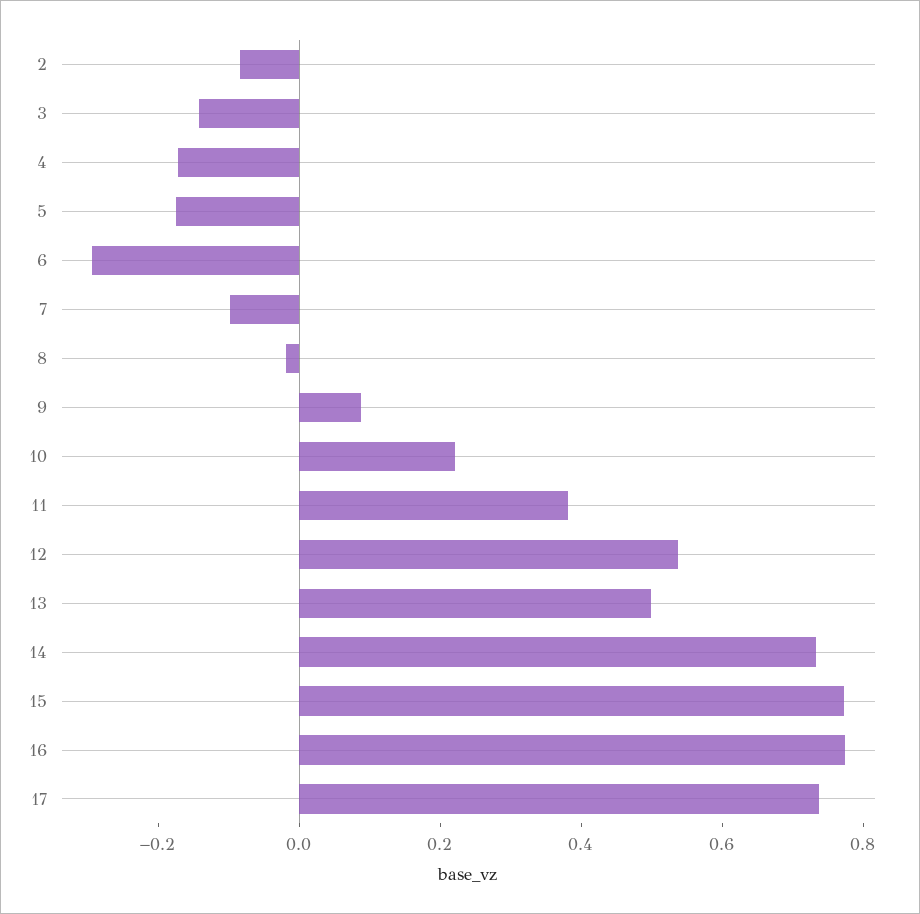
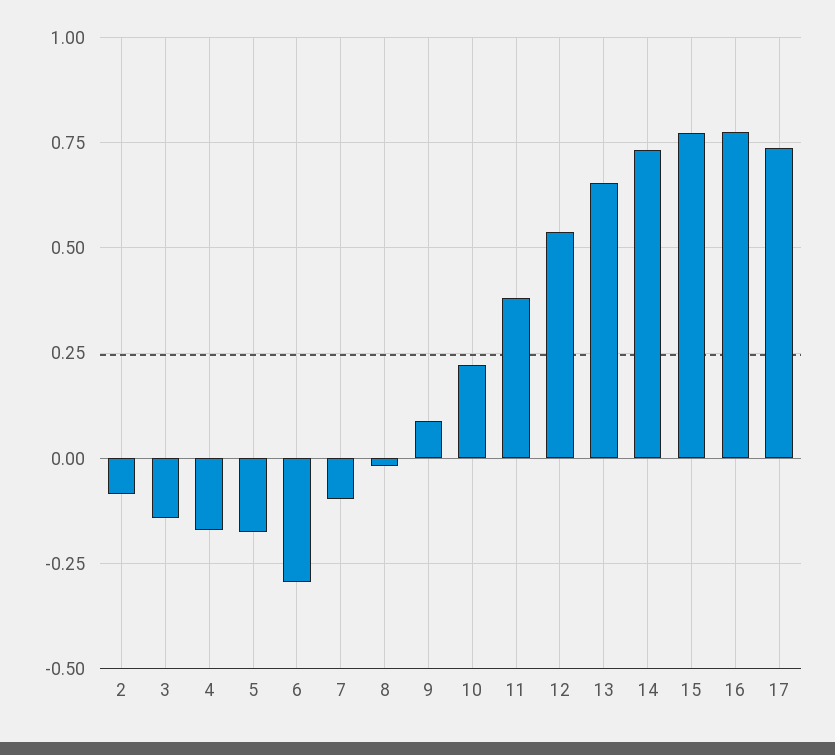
  {
    "2": -0.075,
    "3": -0.15,
    "4": -0.175,
    "5": -0.175,
    "6": -0.3,
    "7": -0.1,
    "8": -0.025,
    "9": 0.075,
    "10": 0.225,
    "11": 0.375,
    "12": 0.525,
-   "13": 0.5,
+   "13": 0.65,
    "14": 0.725,
    "15": 0.775,
    "16": 0.775,
    "17": 0.75
  }

